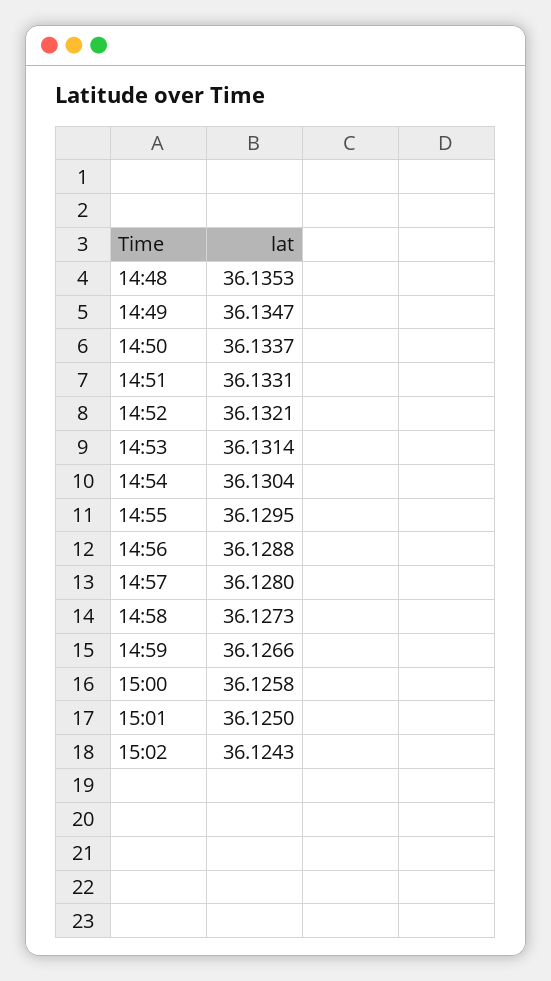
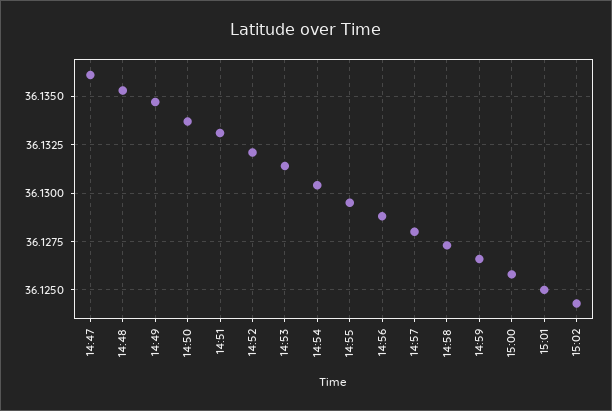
  {
    "14:48": 36.1353,
    "14:49": 36.1347,
    "14:50": 36.1337,
    "14:51": 36.1331,
    "14:52": 36.1321,
    "14:53": 36.1314,
    "14:54": 36.1304,
    "14:55": 36.1295,
    "14:56": 36.1288,
    "14:57": 36.128,
    "14:58": 36.1273,
    "14:59": 36.1266,
    "15:00": 36.1258,
    "15:01": 36.125,
-   "15:02": 36.1243
+   "15:02": 36.1243,
+   "14:47": 36.136
  }

